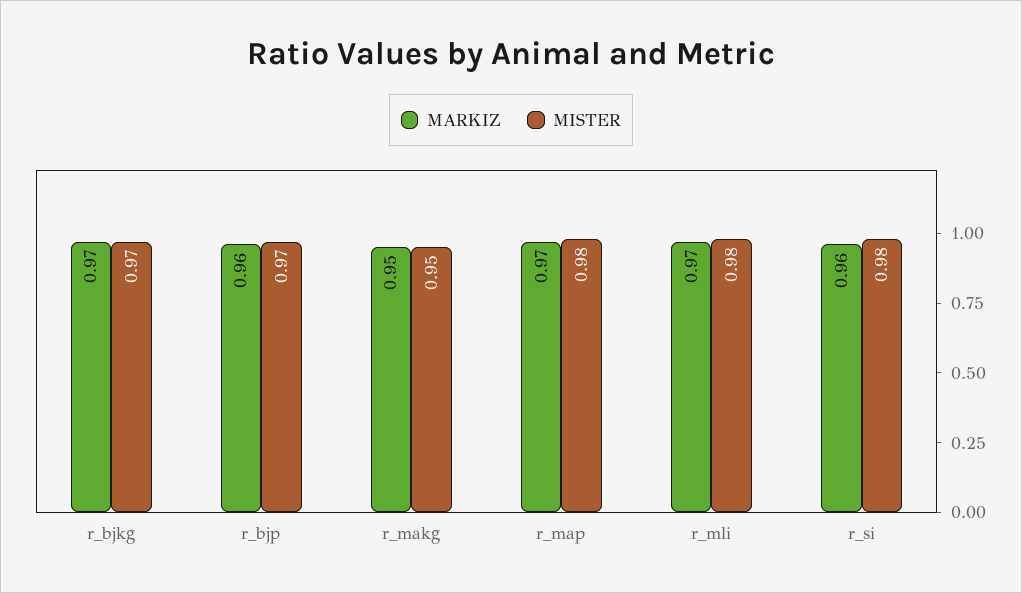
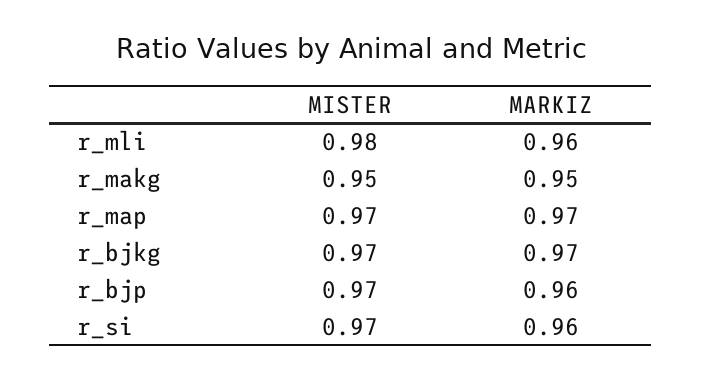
  {
    "MARKIZ": {
      "r_bjkg": 0.97,
      "r_bjp": 0.96,
      "r_makg": 0.95,
      "r_map": 0.97,
-     "r_mli": 0.97,
+     "r_mli": 0.96,
      "r_si": 0.96
    },
    "MISTER": {
      "r_bjkg": 0.97,
      "r_bjp": 0.97,
      "r_makg": 0.95,
-     "r_map": 0.98,
+     "r_map": 0.97,
      "r_mli": 0.98,
-     "r_si": 0.98
+     "r_si": 0.97
    }
  }

